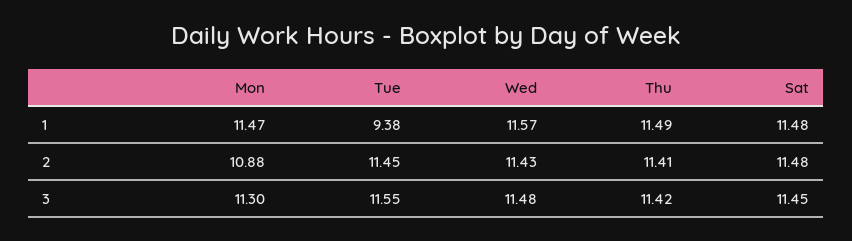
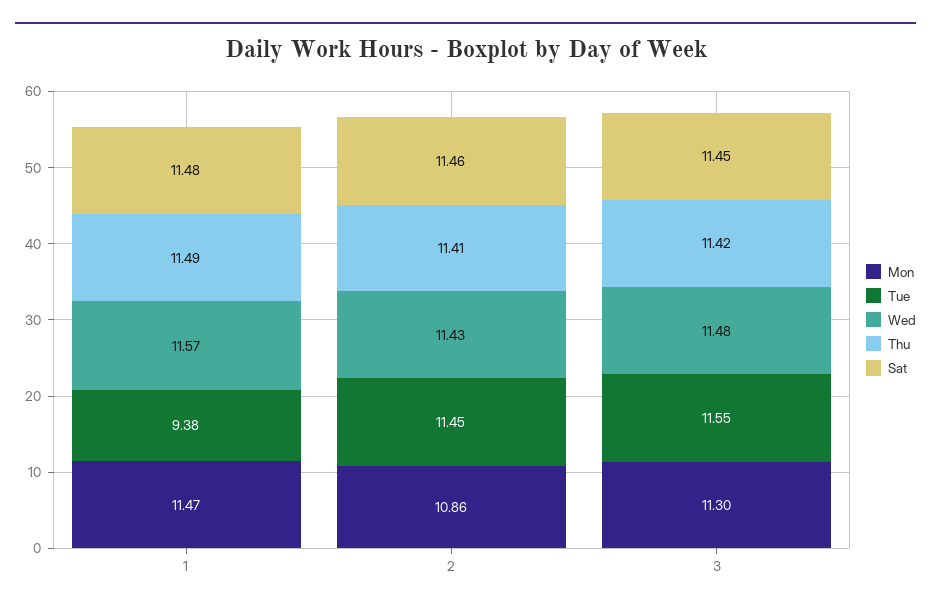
  {
    "Mon": {
      "1": 11.47,
-     "2": 10.88,
+     "2": 10.86,
      "3": 11.3
    },
    "Tue": {
      "1": 9.38,
      "2": 11.45,
      "3": 11.55
    },
    "Wed": {
      "1": 11.57,
      "2": 11.43,
      "3": 11.48
    },
    "Thu": {
      "1": 11.49,
      "2": 11.41,
      "3": 11.42
    },
    "Sat": {
      "1": 11.48,
-     "2": 11.48,
+     "2": 11.46,
      "3": 11.45
    }
  }

